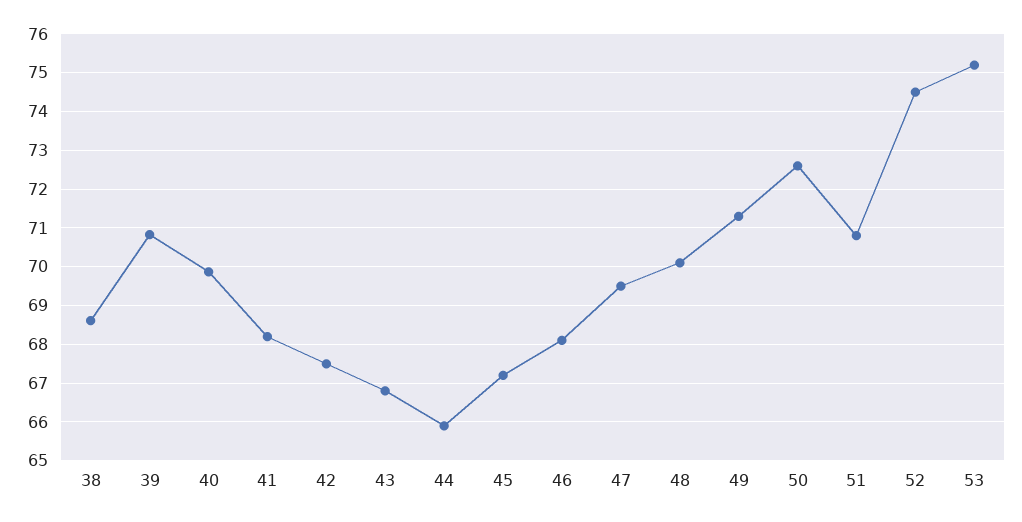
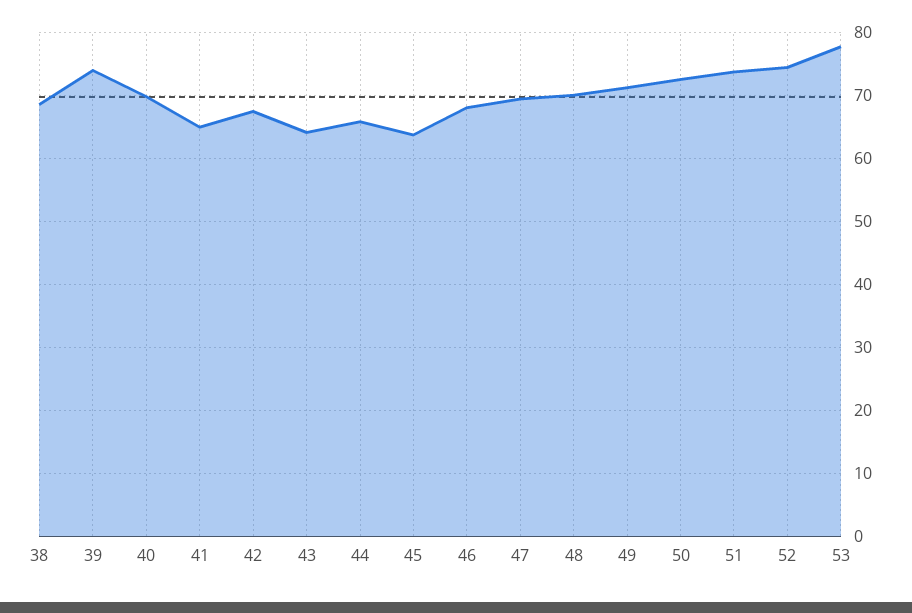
  {
    "38": 68.6,
-   "39": 70.8,
+   "39": 74,
    "40": 69.8,
-   "41": 68.2,
+   "41": 65,
    "42": 67.6,
-   "43": 66.8,
+   "43": 64,
    "44": 66,
-   "45": 67.2,
+   "45": 64,
    "46": 68.2,
    "47": 69.6,
    "48": 70.2,
    "49": 71.4,
    "50": 72.6,
-   "51": 70.8,
+   "51": 74,
    "52": 74.6,
-   "53": 75.2
+   "53": 78
  }

